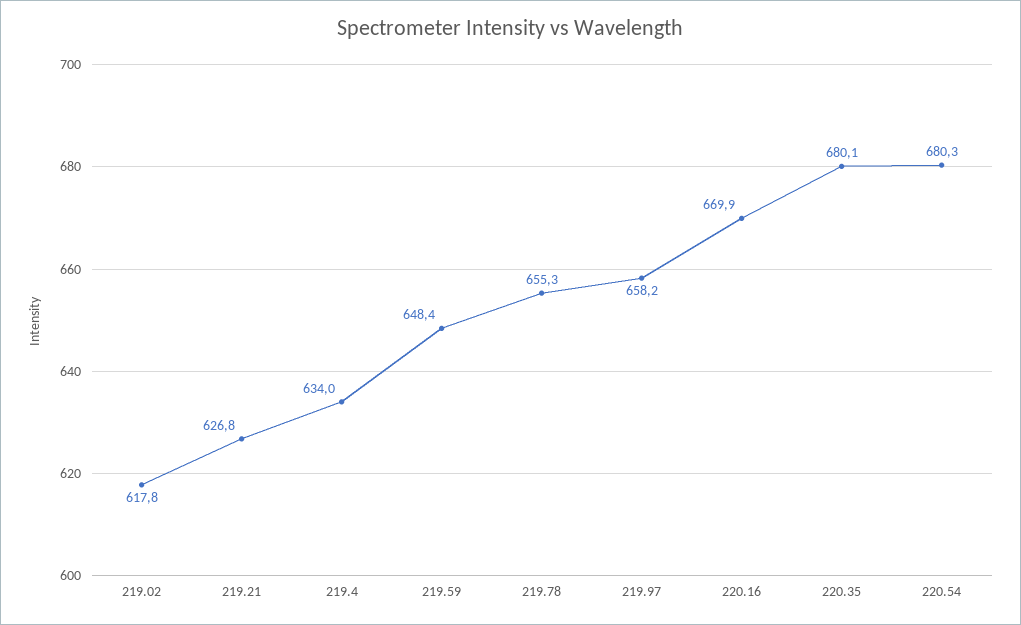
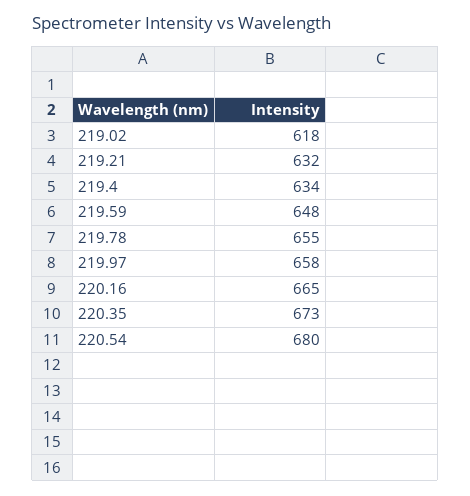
  {
    "219.02": 617.8,
-   "219.21": 626.8,
+   "219.21": 632,
    "219.4": 634,
    "219.59": 648.4,
    "219.78": 655.3,
    "219.97": 658.2,
-   "220.16": 669.9,
+   "220.16": 665,
-   "220.35": 680.1,
+   "220.35": 673,
    "220.54": 680.3
  }

